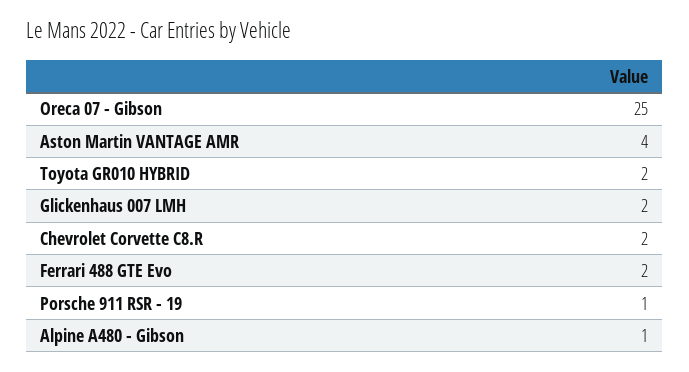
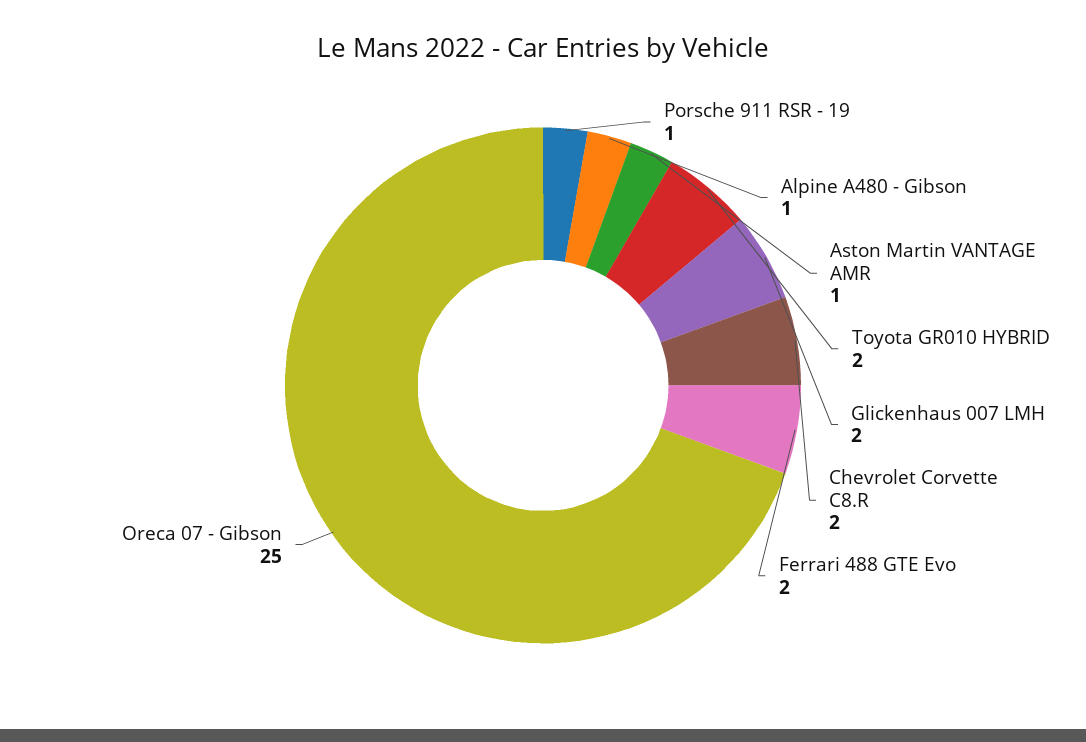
  {
    "Oreca 07 - Gibson": 25,
-   "Aston Martin VANTAGE AMR": 4,
+   "Aston Martin VANTAGE AMR": 1,
    "Toyota GR010 HYBRID": 2,
    "Glickenhaus 007 LMH": 2,
    "Chevrolet Corvette C8.R": 2,
    "Ferrari 488 GTE Evo": 2,
    "Porsche 911 RSR - 19": 1,
    "Alpine A480 - Gibson": 1
  }

